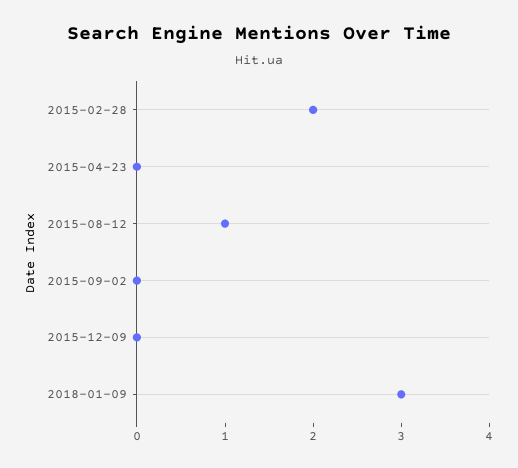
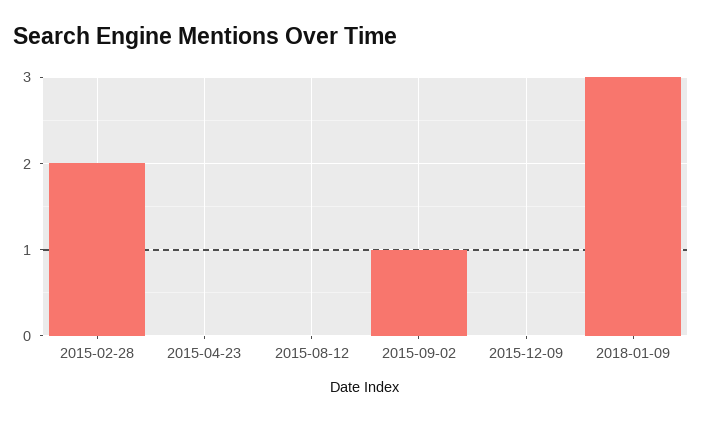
  {
    "2015-02-28": 2,
    "2015-04-23": 0,
-   "2015-08-12": 1,
+   "2015-08-12": 0,
-   "2015-09-02": 0,
+   "2015-09-02": 1,
    "2015-12-09": 0,
    "2018-01-09": 3
  }

